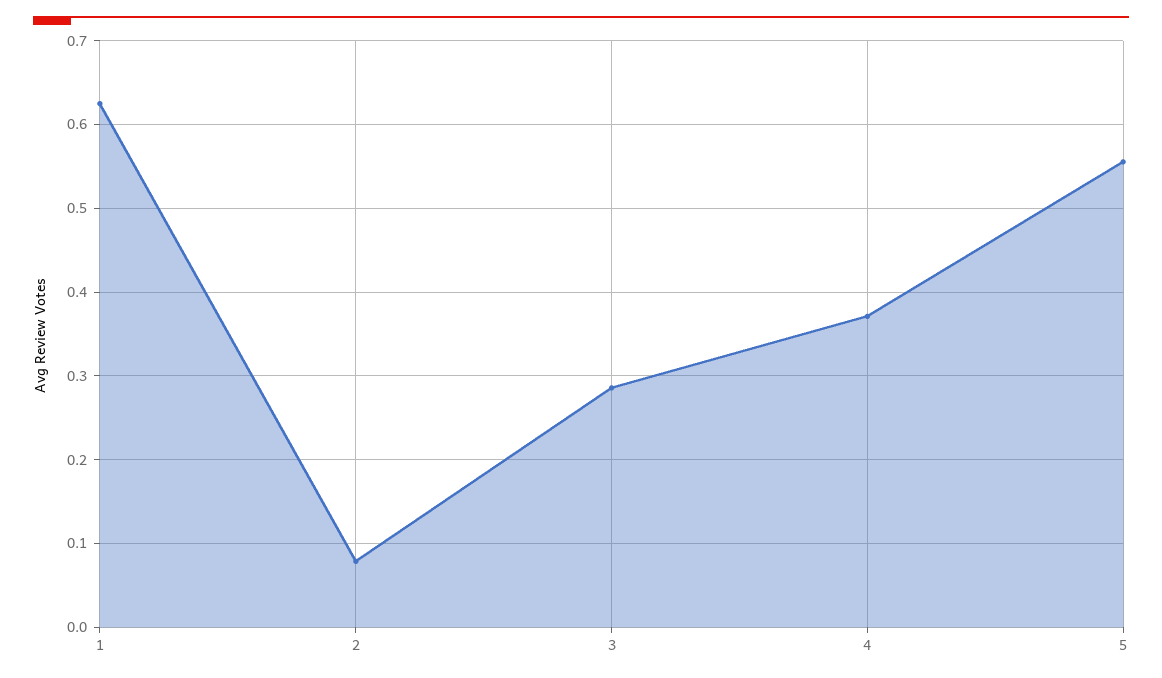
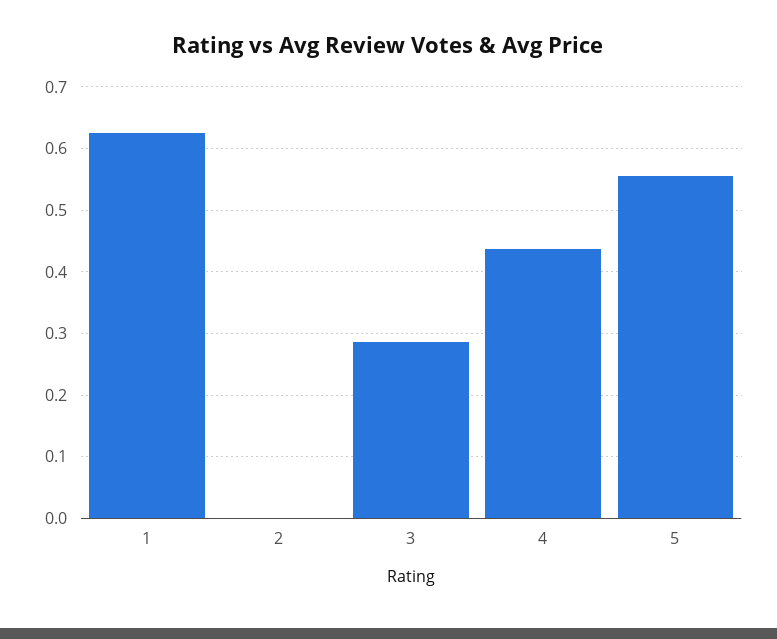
  {
    "1": 0.63,
-   "2": 0.08,
+   "2": 0,
    "3": 0.29,
-   "4": 0.37,
+   "4": 0.44,
    "5": 0.56
  }

